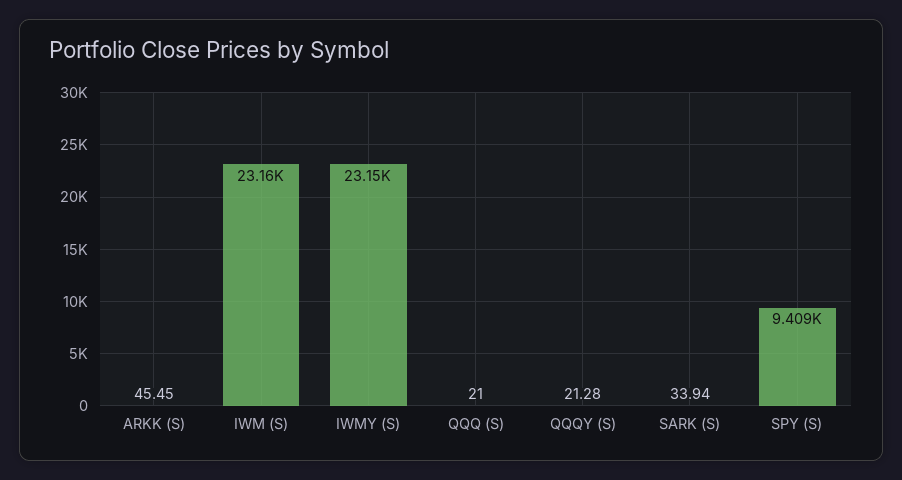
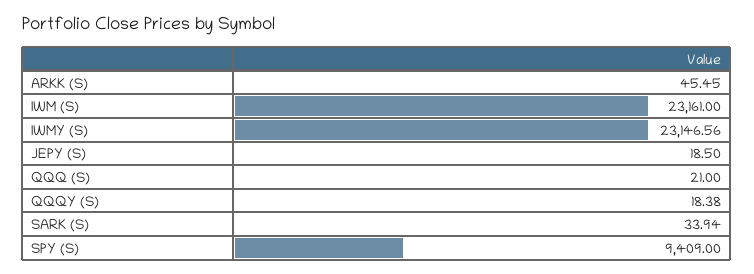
  {
    "ARKK (S)": 45.45,
    "IWM (S)": 23161,
    "IWMY (S)": 23146.56,
    "QQQ (S)": 21,
-   "QQQY (S)": 21.28,
+   "QQQY (S)": 18.38,
    "SARK (S)": 33.94,
-   "SPY (S)": 9409
+   "SPY (S)": 9409,
+   "JEPY (S)": 18.5
  }

